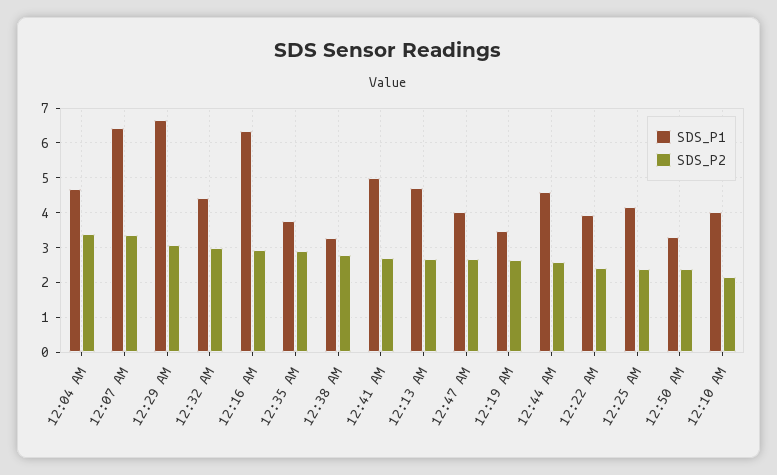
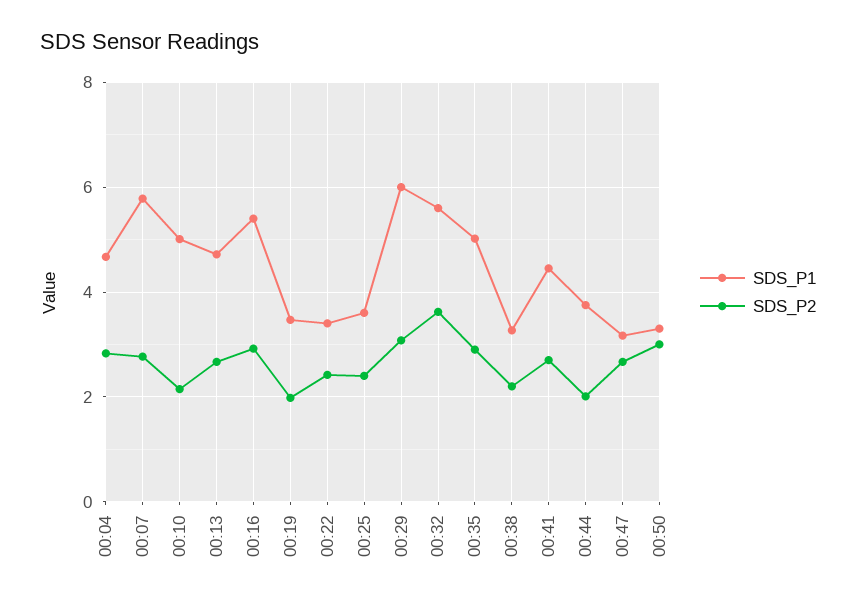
  {
    "SDS_P1": {
      "12:04 AM": 4.6,
-     "12:07 AM": 6.4,
+     "12:07 AM": 5.8,
-     "12:29 AM": 6.6,
+     "12:29 AM": 6,
-     "12:32 AM": 4.4,
+     "12:32 AM": 5.6,
-     "12:16 AM": 6.4,
+     "12:16 AM": 5.4,
-     "12:35 AM": 3.8,
+     "12:35 AM": 5,
      "12:38 AM": 3.2,
-     "12:41 AM": 5,
+     "12:41 AM": 4.4,
      "12:13 AM": 4.8,
-     "12:47 AM": 4,
+     "12:47 AM": 3.2,
      "12:19 AM": 3.4,
-     "12:44 AM": 4.6,
+     "12:44 AM": 3.8,
-     "12:22 AM": 4,
+     "12:22 AM": 3.4,
-     "12:25 AM": 4.2,
+     "12:25 AM": 3.6,
      "12:50 AM": 3.4,
-     "12:10 AM": 4
+     "12:10 AM": 5
    },
    "SDS_P2": {
-     "12:04 AM": 3.4,
+     "12:04 AM": 2.8,
-     "12:07 AM": 3.4,
+     "12:07 AM": 2.8,
      "12:29 AM": 3,
-     "12:32 AM": 3,
+     "12:32 AM": 3.6,
      "12:16 AM": 3,
      "12:35 AM": 3,
-     "12:38 AM": 2.8,
+     "12:38 AM": 2.2,
      "12:41 AM": 2.8,
      "12:13 AM": 2.6,
      "12:47 AM": 2.6,
-     "12:19 AM": 2.6,
+     "12:19 AM": 2,
-     "12:44 AM": 2.6,
+     "12:44 AM": 2,
      "12:22 AM": 2.4,
      "12:25 AM": 2.4,
-     "12:50 AM": 2.4,
+     "12:50 AM": 3,
      "12:10 AM": 2.2
    }
  }

